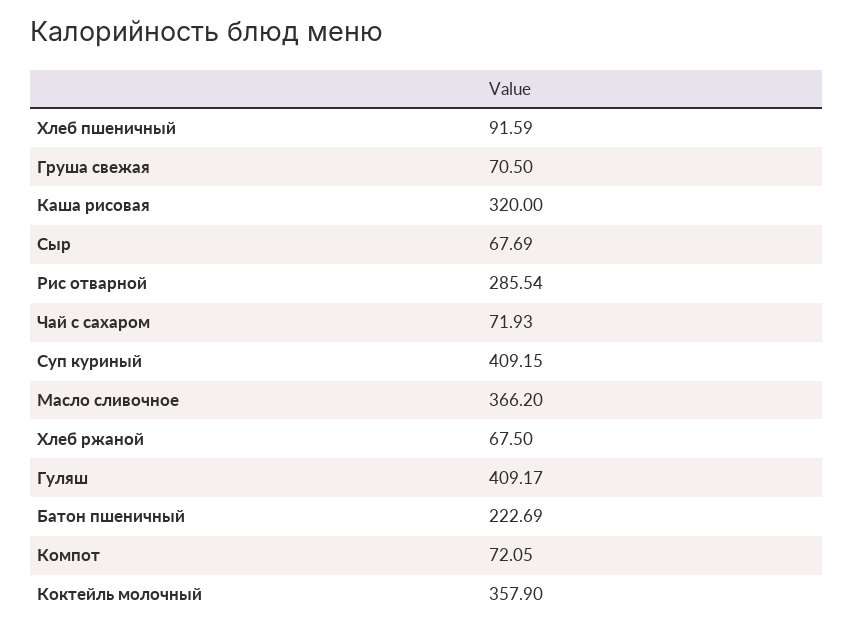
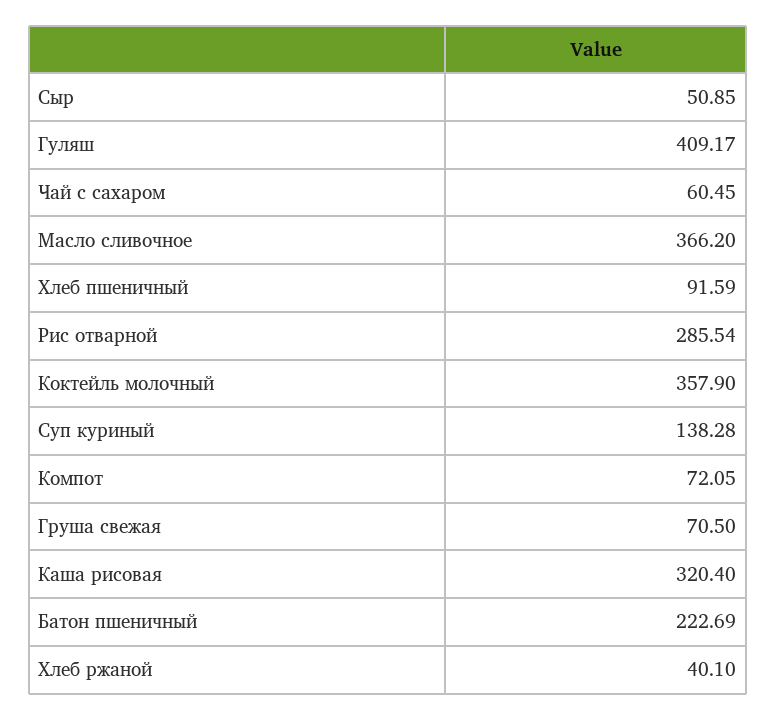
  {
    "Хлеб пшеничный": 91.59,
    "Груша свежая": 70.5,
-   "Каша рисовая": 320,
+   "Каша рисовая": 320.4,
-   "Сыр": 67.69,
+   "Сыр": 50.85,
    "Рис отварной": 285.54,
-   "Чай с сахаром": 71.93,
+   "Чай с сахаром": 60.45,
-   "Суп куриный": 409.15,
+   "Суп куриный": 138.28,
    "Масло сливочное": 366.2,
-   "Хлеб ржаной": 67.5,
+   "Хлеб ржаной": 40.1,
    "Гуляш": 409.17,
    "Батон пшеничный": 222.69,
    "Компот": 72.05,
    "Коктейль молочный": 357.9
  }

